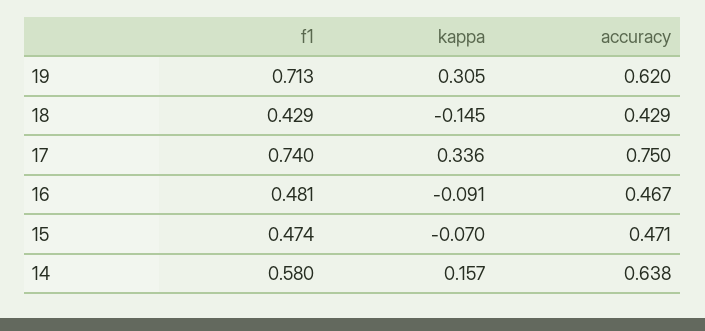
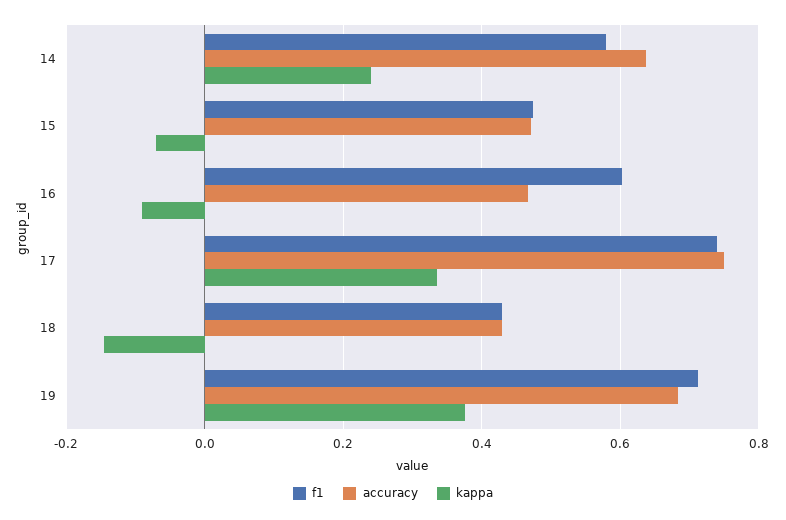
  {
    "f1": {
      "19": 0.713,
      "18": 0.429,
      "17": 0.74,
-     "16": 0.481,
+     "16": 0.6,
      "15": 0.474,
      "14": 0.58
    },
    "kappa": {
-     "19": 0.305,
+     "19": 0.38,
      "18": -0.145,
      "17": 0.336,
      "16": -0.091,
      "15": -0.07,
-     "14": 0.157
+     "14": 0.24
    },
    "accuracy": {
-     "19": 0.62,
+     "19": 0.68,
      "18": 0.429,
      "17": 0.75,
      "16": 0.467,
      "15": 0.471,
      "14": 0.638
    }
  }

